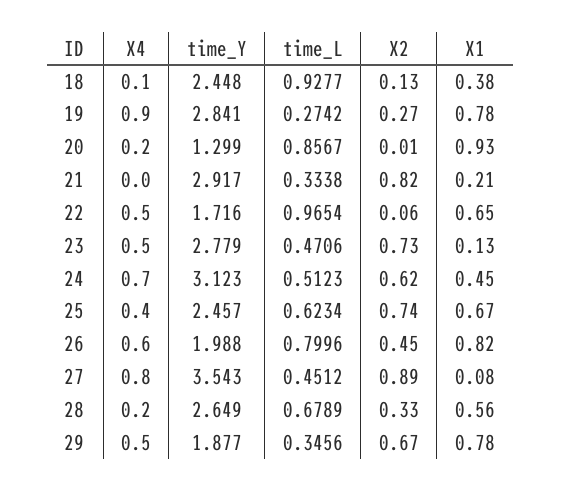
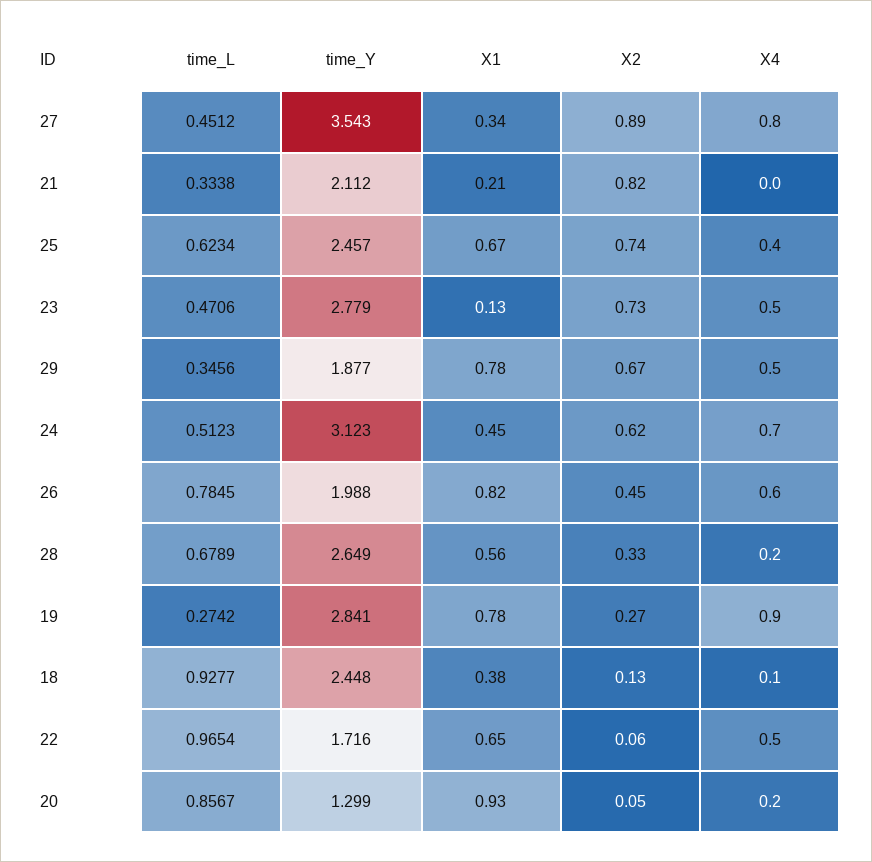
  {
    "X4": {
      "18": 0.1,
      "19": 0.9,
      "20": 0.2,
      "21": 0,
      "22": 0.5,
      "23": 0.5,
      "24": 0.7,
      "25": 0.4,
      "26": 0.6,
      "27": 0.8,
      "28": 0.2,
      "29": 0.5
    },
    "time_Y": {
      "18": 2.448,
      "19": 2.841,
      "20": 1.299,
-     "21": 2.917,
+     "21": 2.112,
      "22": 1.716,
      "23": 2.779,
      "24": 3.123,
      "25": 2.457,
      "26": 1.988,
      "27": 3.543,
      "28": 2.649,
      "29": 1.877
    },
    "time_L": {
      "18": 0.9277,
      "19": 0.2742,
      "20": 0.8567,
      "21": 0.3338,
      "22": 0.9654,
      "23": 0.4706,
      "24": 0.5123,
      "25": 0.6234,
-     "26": 0.7996,
+     "26": 0.7845,
      "27": 0.4512,
      "28": 0.6789,
      "29": 0.3456
    },
    "X2": {
      "18": 0.13,
      "19": 0.27,
-     "20": 0.01,
+     "20": 0.05,
      "21": 0.82,
      "22": 0.06,
      "23": 0.73,
      "24": 0.62,
      "25": 0.74,
      "26": 0.45,
      "27": 0.89,
      "28": 0.33,
      "29": 0.67
    },
    "X1": {
      "18": 0.38,
      "19": 0.78,
      "20": 0.93,
      "21": 0.21,
      "22": 0.65,
      "23": 0.13,
      "24": 0.45,
      "25": 0.67,
      "26": 0.82,
-     "27": 0.08,
+     "27": 0.34,
      "28": 0.56,
      "29": 0.78
    }
  }

